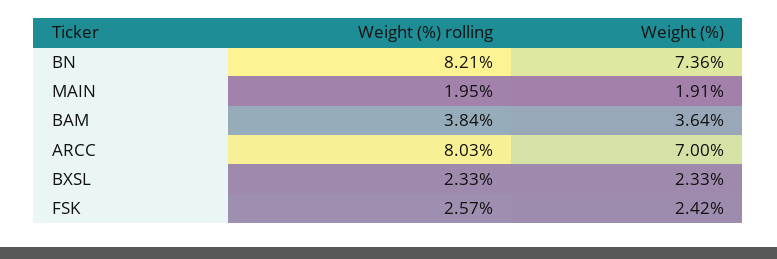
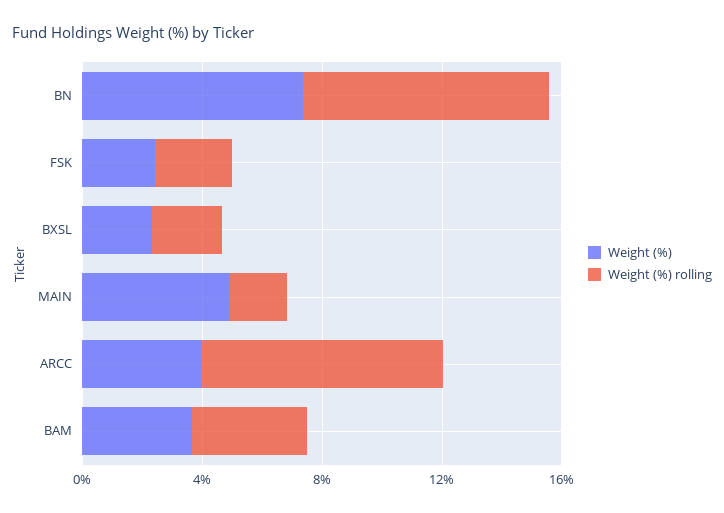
  {
    "Weight (%) rolling": {
      "BN": 8.21,
      "MAIN": 1.95,
      "BAM": 3.84,
      "ARCC": 8.03,
      "BXSL": 2.33,
      "FSK": 2.57
    },
    "Weight (%)": {
      "BN": 7.36,
-     "MAIN": 1.91,
+     "MAIN": 5,
      "BAM": 3.64,
-     "ARCC": 7,
+     "ARCC": 4,
      "BXSL": 2.33,
      "FSK": 2.42
    }
  }

